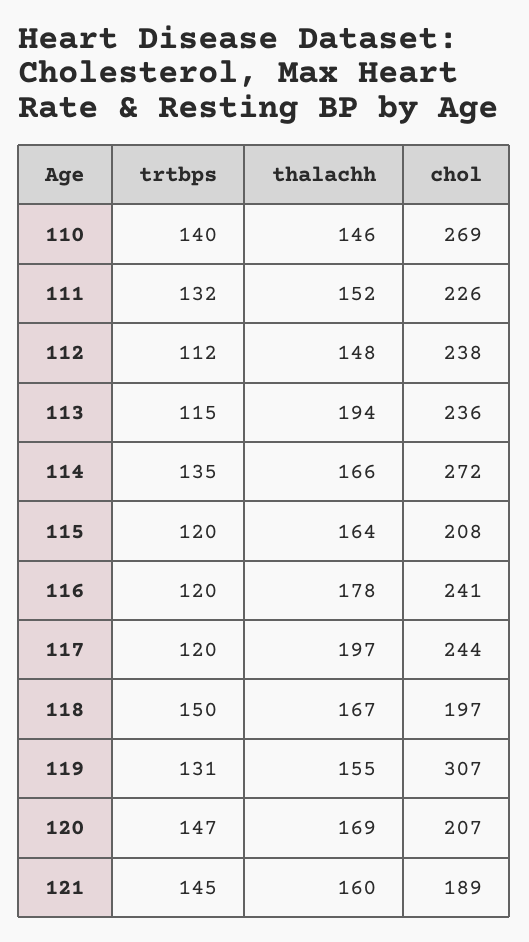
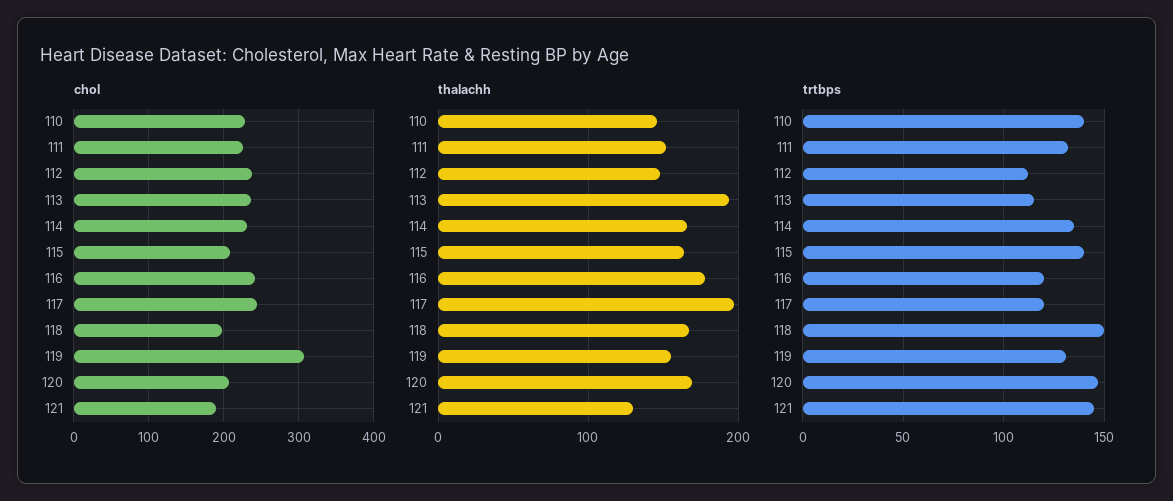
  {
    "trtbps": {
      "110": 140,
      "111": 132,
      "112": 112,
      "113": 115,
      "114": 135,
-     "115": 120,
+     "115": 140,
      "116": 120,
      "117": 120,
      "118": 150,
      "119": 131,
      "120": 147,
      "121": 145
    },
    "thalachh": {
      "110": 146,
      "111": 152,
      "112": 148,
      "113": 194,
      "114": 166,
      "115": 164,
      "116": 178,
      "117": 197,
      "118": 167,
      "119": 155,
      "120": 169,
-     "121": 160
+     "121": 130
    },
    "chol": {
-     "110": 269,
+     "110": 230,
      "111": 226,
      "112": 238,
      "113": 236,
-     "114": 272,
+     "114": 230,
      "115": 208,
      "116": 241,
      "117": 244,
      "118": 197,
      "119": 307,
      "120": 207,
      "121": 189
    }
  }

